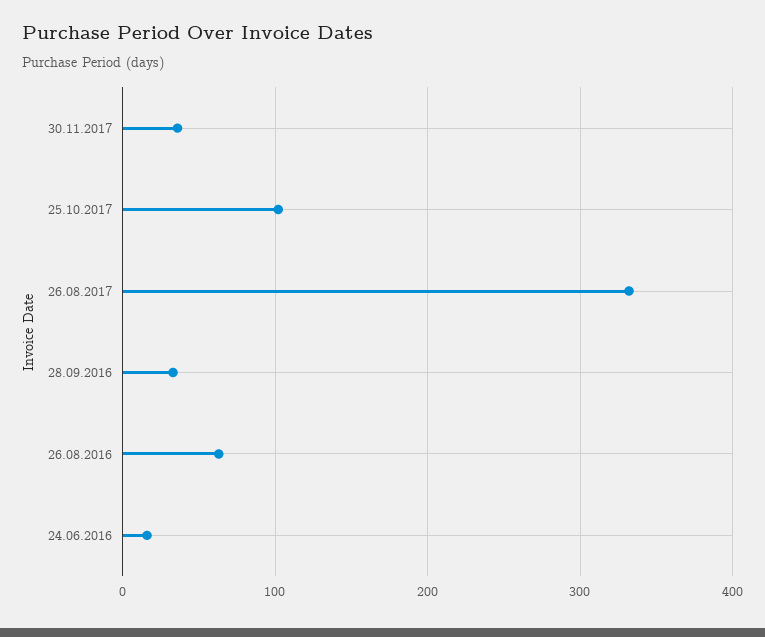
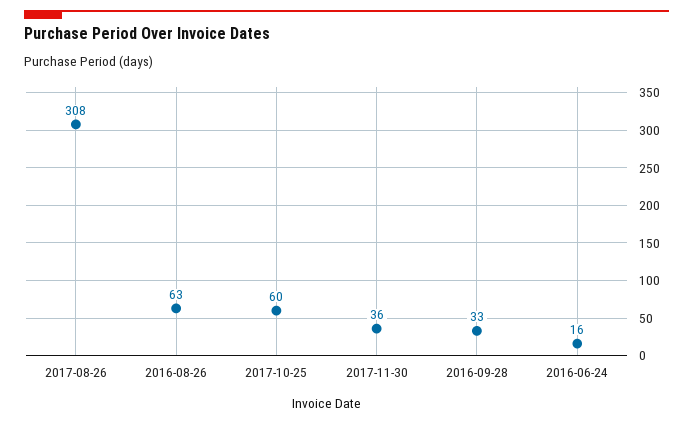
  {
    "30.11.2017": 36,
-   "25.10.2017": 100,
+   "25.10.2017": 60,
-   "26.08.2017": 330,
+   "26.08.2017": 308,
    "28.09.2016": 33,
    "26.08.2016": 63,
    "24.06.2016": 16
  }

